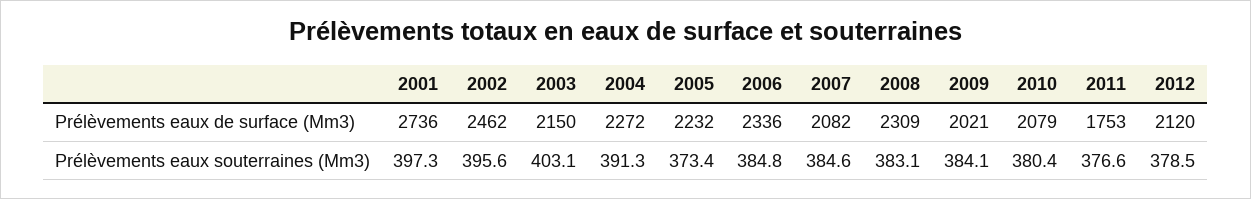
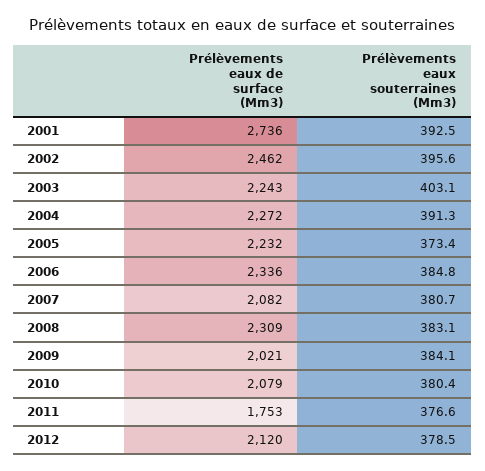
  {
    "2001": {
      "Prélèvements eaux de surface (Mm3)": 2736,
-     "Prélèvements eaux souterraines (Mm3)": 397.3
+     "Prélèvements eaux souterraines (Mm3)": 392.5
    },
    "2002": {
      "Prélèvements eaux de surface (Mm3)": 2462,
      "Prélèvements eaux souterraines (Mm3)": 395.6
    },
    "2003": {
-     "Prélèvements eaux de surface (Mm3)": 2150,
+     "Prélèvements eaux de surface (Mm3)": 2243,
      "Prélèvements eaux souterraines (Mm3)": 403.1
    },
    "2004": {
      "Prélèvements eaux de surface (Mm3)": 2272,
      "Prélèvements eaux souterraines (Mm3)": 391.3
    },
    "2005": {
      "Prélèvements eaux de surface (Mm3)": 2232,
      "Prélèvements eaux souterraines (Mm3)": 373.4
    },
    "2006": {
      "Prélèvements eaux de surface (Mm3)": 2336,
      "Prélèvements eaux souterraines (Mm3)": 384.8
    },
    "2007": {
      "Prélèvements eaux de surface (Mm3)": 2082,
-     "Prélèvements eaux souterraines (Mm3)": 384.6
+     "Prélèvements eaux souterraines (Mm3)": 380.7
    },
    "2008": {
      "Prélèvements eaux de surface (Mm3)": 2309,
      "Prélèvements eaux souterraines (Mm3)": 383.1
    },
    "2009": {
      "Prélèvements eaux de surface (Mm3)": 2021,
      "Prélèvements eaux souterraines (Mm3)": 384.1
    },
    "2010": {
      "Prélèvements eaux de surface (Mm3)": 2079,
      "Prélèvements eaux souterraines (Mm3)": 380.4
    },
    "2011": {
      "Prélèvements eaux de surface (Mm3)": 1753,
      "Prélèvements eaux souterraines (Mm3)": 376.6
    },
    "2012": {
      "Prélèvements eaux de surface (Mm3)": 2120,
      "Prélèvements eaux souterraines (Mm3)": 378.5
    }
  }

